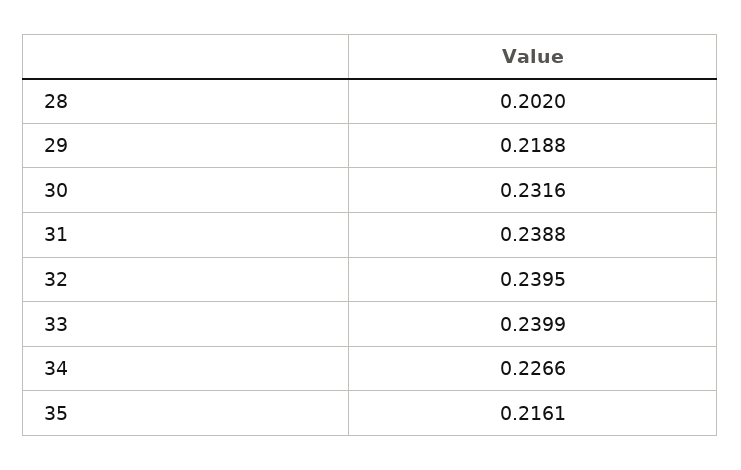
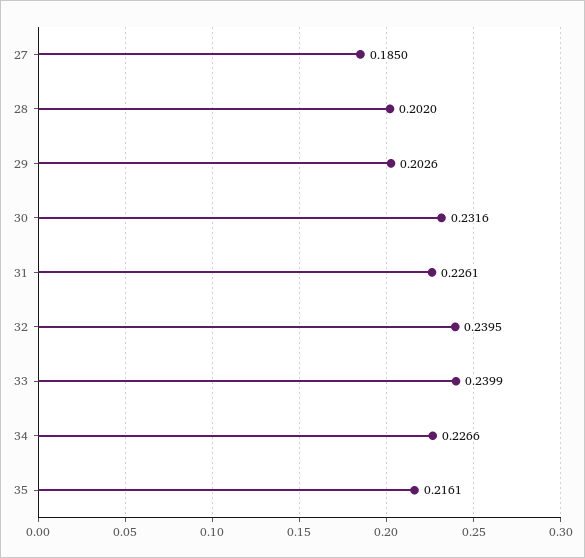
  {
    "28": 0.202,
-   "29": 0.2188,
+   "29": 0.2026,
    "30": 0.2316,
-   "31": 0.2388,
+   "31": 0.2261,
    "32": 0.2395,
    "33": 0.2399,
    "34": 0.2266,
-   "35": 0.2161
+   "35": 0.2161,
+   "27": 0.185
  }

